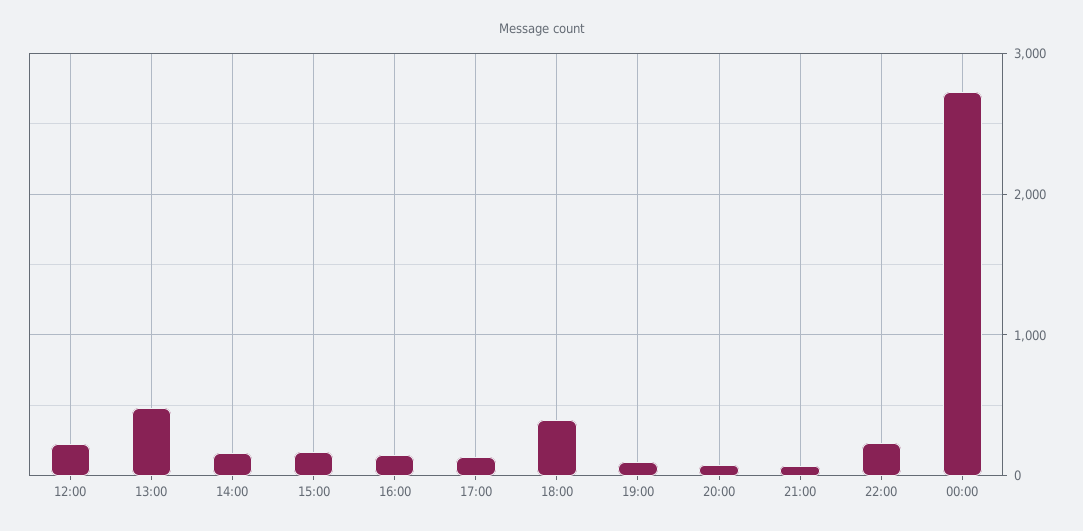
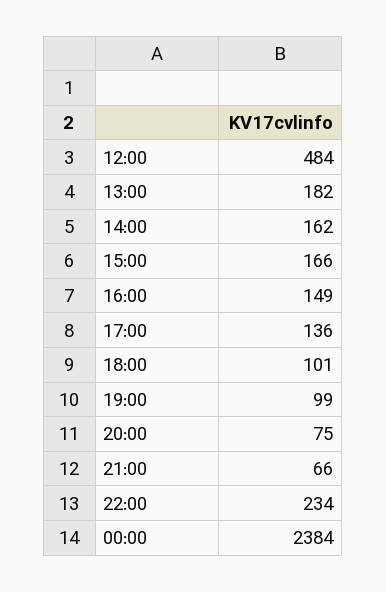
  {
-   "12:00": 200,
+   "12:00": 484,
-   "13:00": 500,
+   "13:00": 182,
    "14:00": 162,
    "15:00": 166,
    "16:00": 149,
    "17:00": 136,
-   "18:00": 400,
+   "18:00": 101,
    "19:00": 99,
    "20:00": 75,
    "21:00": 66,
    "22:00": 234,
-   "00:00": 2700
+   "00:00": 2384
  }

